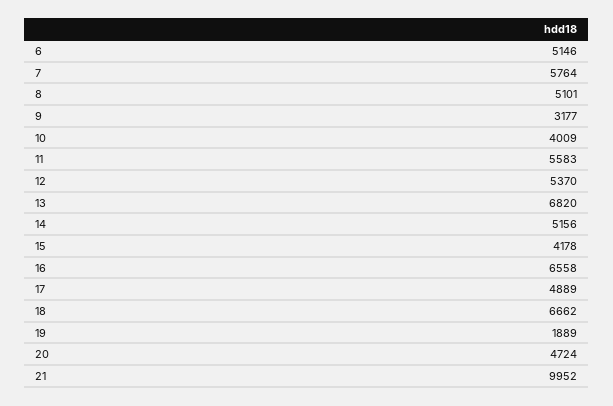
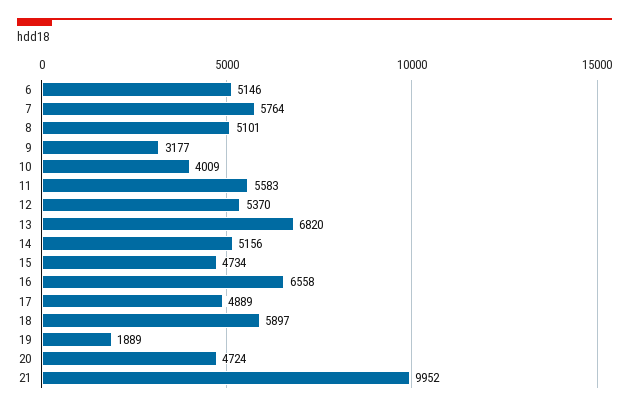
  {
    "6": 5146,
    "7": 5764,
    "8": 5101,
    "9": 3177,
    "10": 4009,
    "11": 5583,
    "12": 5370,
    "13": 6820,
    "14": 5156,
-   "15": 4178,
+   "15": 4734,
    "16": 6558,
    "17": 4889,
-   "18": 6662,
+   "18": 5897,
    "19": 1889,
    "20": 4724,
    "21": 9952
  }

